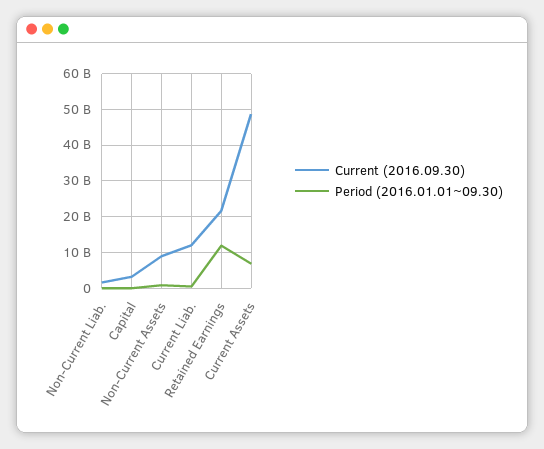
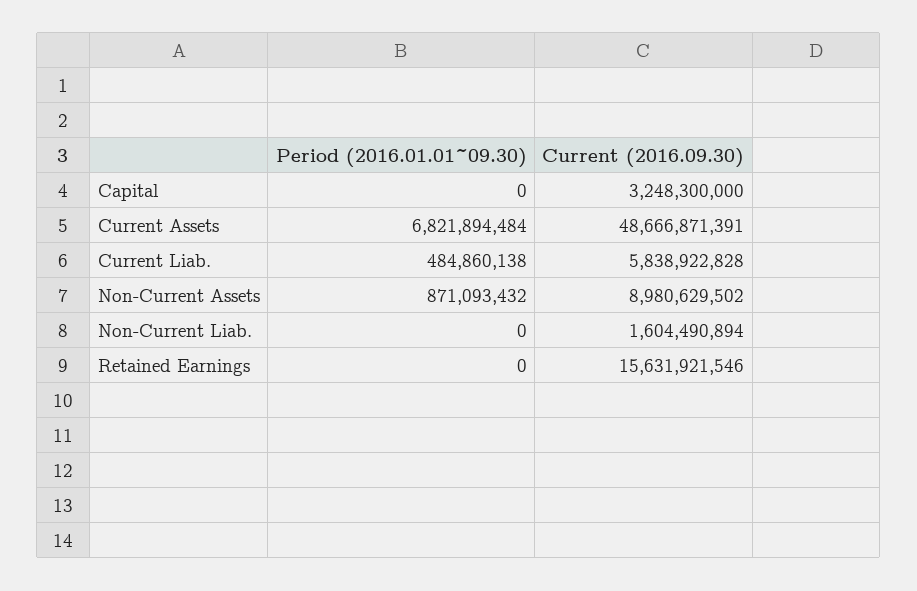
  {
    "Current (2016.09.30)": {
      "Non-Current Liab.": 1604490894,
      "Capital": 3248300000,
      "Non-Current Assets": 8980629502,
-     "Current Liab.": 12000000000,
+     "Current Liab.": 5838922828,
-     "Retained Earnings": 22000000000,
+     "Retained Earnings": 15631921546,
      "Current Assets": 48666871391
    },
    "Period (2016.01.01~09.30)": {
      "Non-Current Liab.": 0,
      "Capital": 0,
      "Non-Current Assets": 871093432,
      "Current Liab.": 484860138,
-     "Retained Earnings": 12000000000,
+     "Retained Earnings": 0,
      "Current Assets": 6821894484
    }
  }

